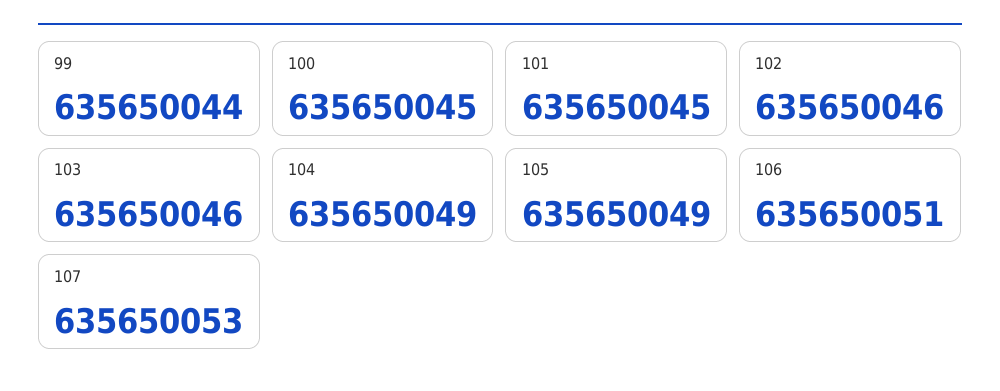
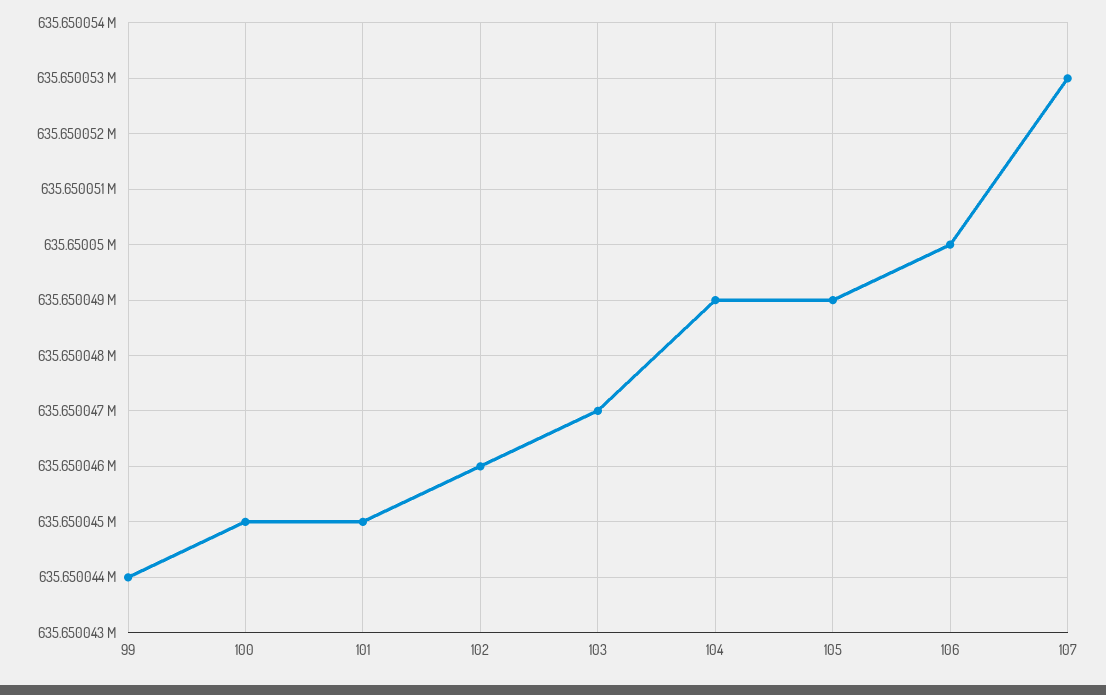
  {
    "99": 635650044,
    "100": 635650045,
    "101": 635650045,
    "102": 635650046,
-   "103": 635650046,
+   "103": 635650047,
    "104": 635650049,
    "105": 635650049,
-   "106": 635650051,
+   "106": 635650050,
    "107": 635650053
  }

